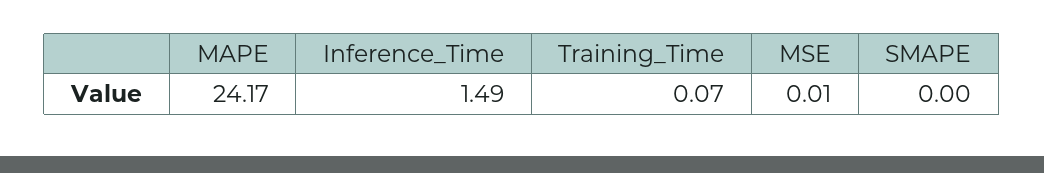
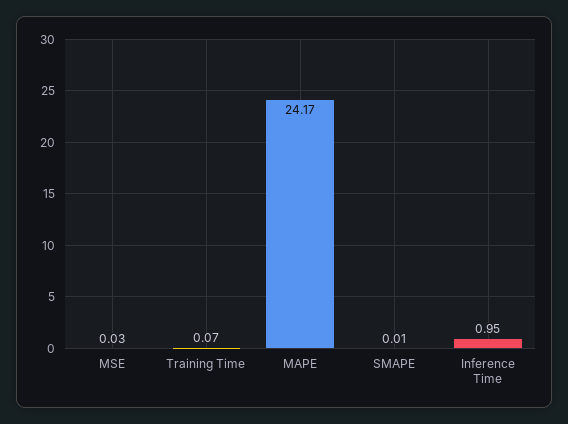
  {
    "MAPE": 24.17,
-   "Inference_Time": 1.49,
+   "Inference_Time": 0.95,
    "Training_Time": 0.07,
-   "MSE": 0.01,
+   "MSE": 0.03,
-   "SMAPE": 0
+   "SMAPE": 0.01
  }

